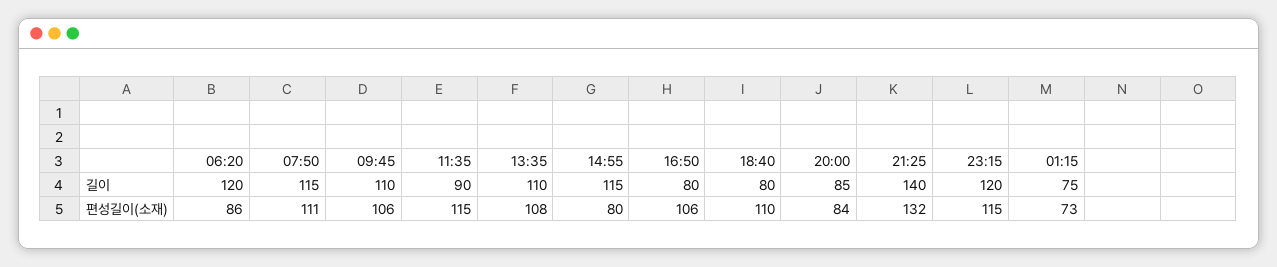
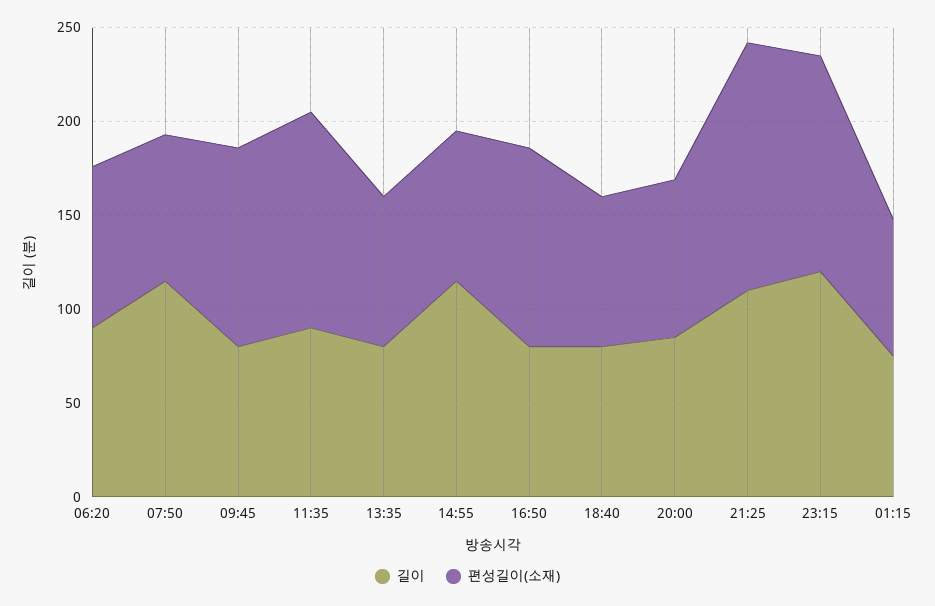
  {
    "길이": {
-     "06:20": 120,
+     "06:20": 90,
      "07:50": 115,
-     "09:45": 110,
+     "09:45": 80,
      "11:35": 90,
-     "13:35": 110,
+     "13:35": 80,
      "14:55": 115,
      "16:50": 80,
      "18:40": 80,
      "20:00": 85,
-     "21:25": 140,
+     "21:25": 110,
      "23:15": 120,
      "01:15": 75
    },
    "편성길이(소재)": {
      "06:20": 86,
-     "07:50": 111,
+     "07:50": 80,
      "09:45": 106,
      "11:35": 115,
-     "13:35": 108,
+     "13:35": 80,
      "14:55": 80,
      "16:50": 106,
-     "18:40": 110,
+     "18:40": 80,
      "20:00": 84,
      "21:25": 132,
      "23:15": 115,
      "01:15": 73
    }
  }

